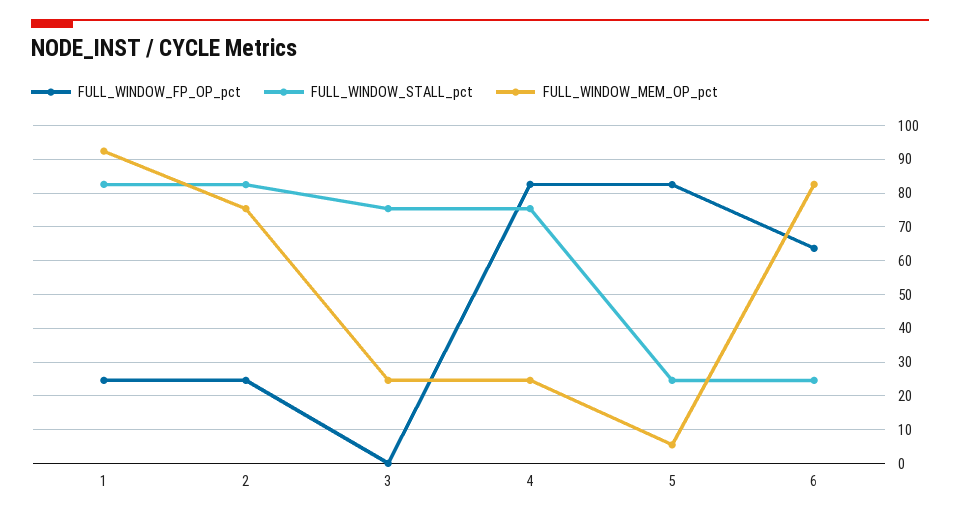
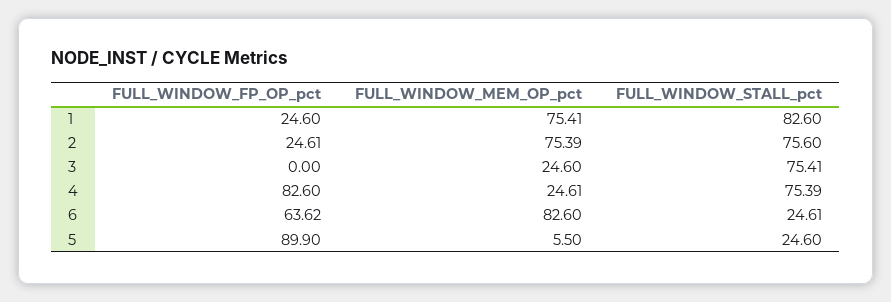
  {
    "FULL_WINDOW_FP_OP_pct": {
      "1": 24.6,
      "2": 24.61,
      "3": 0,
      "4": 82.6,
-     "5": 82,
+     "5": 89.9,
      "6": 63.62
    },
    "FULL_WINDOW_STALL_pct": {
      "1": 82.6,
-     "2": 82,
+     "2": 75.6,
      "3": 75.41,
      "4": 75.39,
      "5": 24.6,
      "6": 24.61
    },
    "FULL_WINDOW_MEM_OP_pct": {
-     "1": 92,
+     "1": 75.41,
      "2": 75.39,
      "3": 24.6,
      "4": 24.61,
      "5": 5.5,
      "6": 82.6
    }
  }

